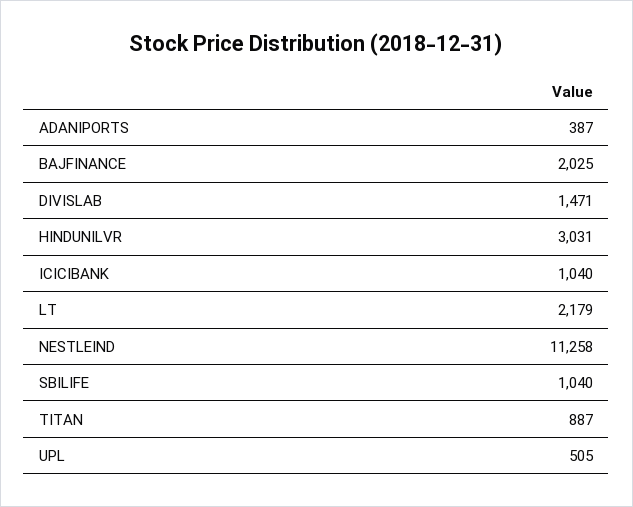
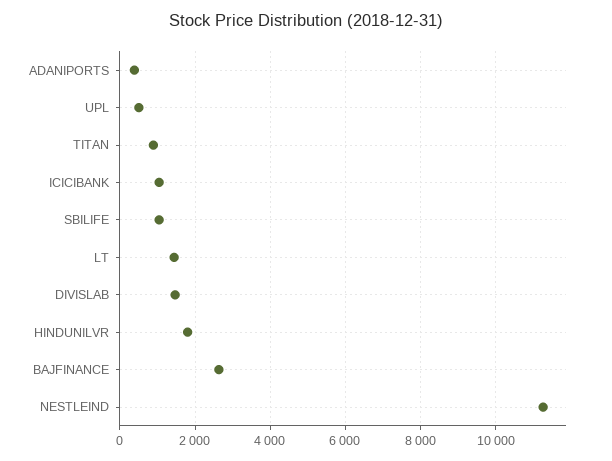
  {
    "ADANIPORTS": 387,
-   "BAJFINANCE": 2025,
+   "BAJFINANCE": 2600,
    "DIVISLAB": 1471,
-   "HINDUNILVR": 3031,
+   "HINDUNILVR": 1800,
    "ICICIBANK": 1040,
-   "LT": 2179,
+   "LT": 1400,
    "NESTLEIND": 11258,
    "SBILIFE": 1040,
    "TITAN": 887,
    "UPL": 505
  }

